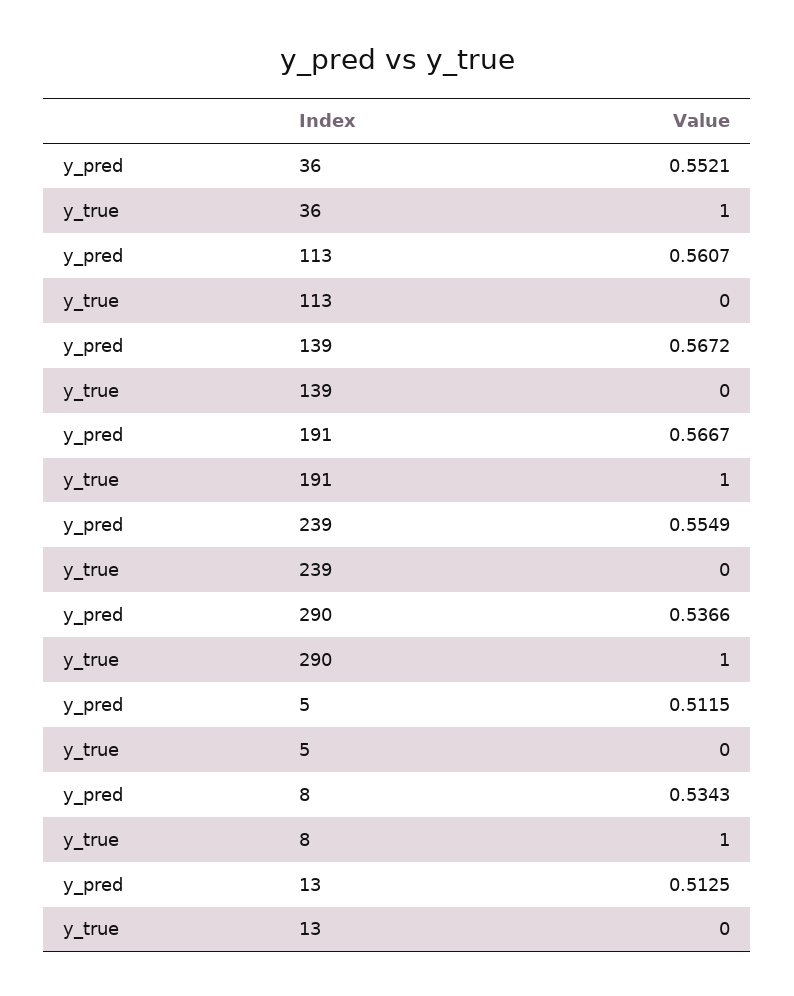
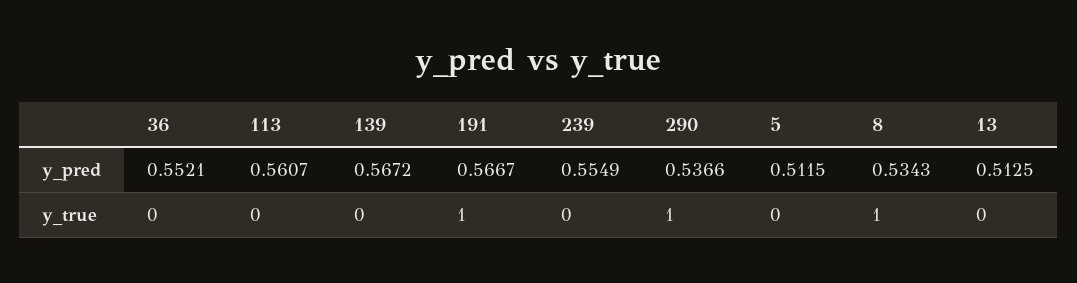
  {
    "y_pred": {
      "36": 0.5521,
      "113": 0.5607,
      "139": 0.5672,
      "191": 0.5667,
      "239": 0.5549,
      "290": 0.5366,
      "5": 0.5115,
      "8": 0.5343,
      "13": 0.5125
    },
    "y_true": {
-     "36": 1,
+     "36": 0,
      "113": 0,
      "139": 0,
      "191": 1,
      "239": 0,
      "290": 1,
      "5": 0,
      "8": 1,
      "13": 0
    }
  }

